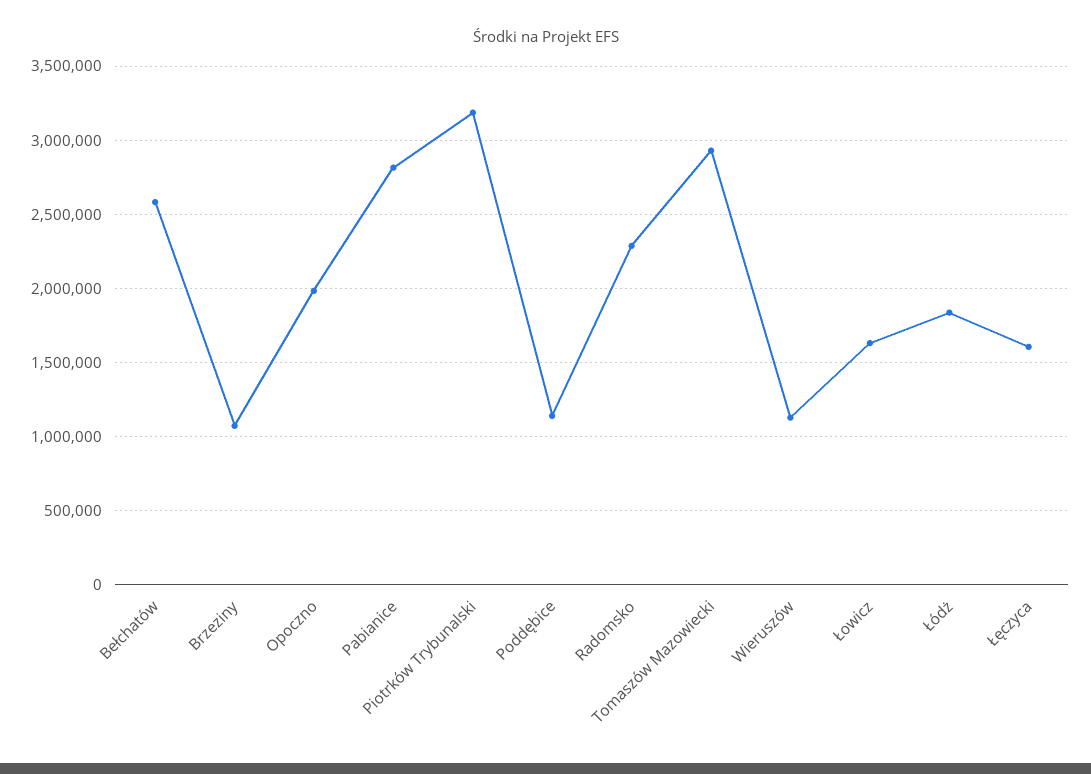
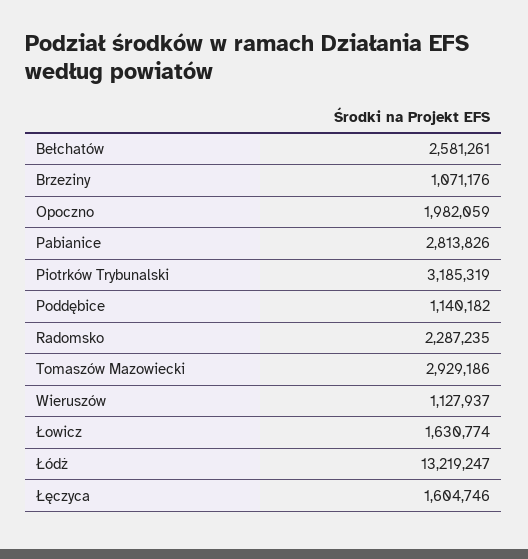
  {
    "Bełchatów": 2581261,
    "Brzeziny": 1071176,
    "Opoczno": 1982059,
    "Pabianice": 2813826,
    "Piotrków Trybunalski": 3185319,
    "Poddębice": 1140182,
    "Radomsko": 2287235,
    "Tomaszów Mazowiecki": 2929186,
    "Wieruszów": 1127937,
    "Łowicz": 1630774,
-   "Łódż": 1850000,
+   "Łódż": 13219247,
    "Łęczyca": 1604746
  }

